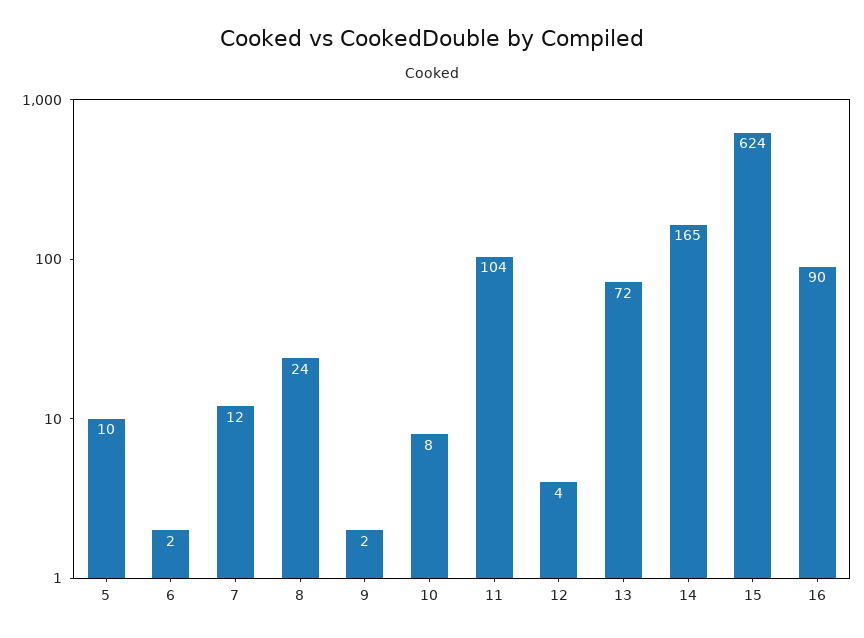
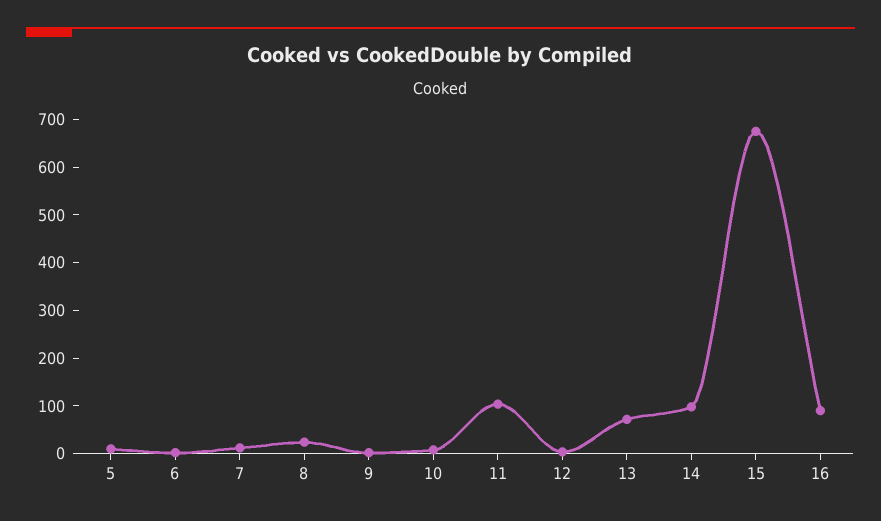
  {
    "5": 10,
    "6": 2,
    "7": 12,
    "8": 24,
    "9": 2,
    "10": 8,
    "11": 104,
    "12": 4,
    "13": 72,
-   "14": 165,
+   "14": 100,
-   "15": 624,
+   "15": 680,
    "16": 90
  }

